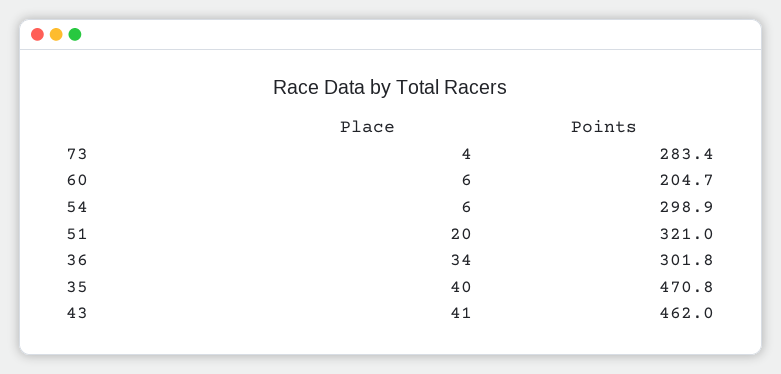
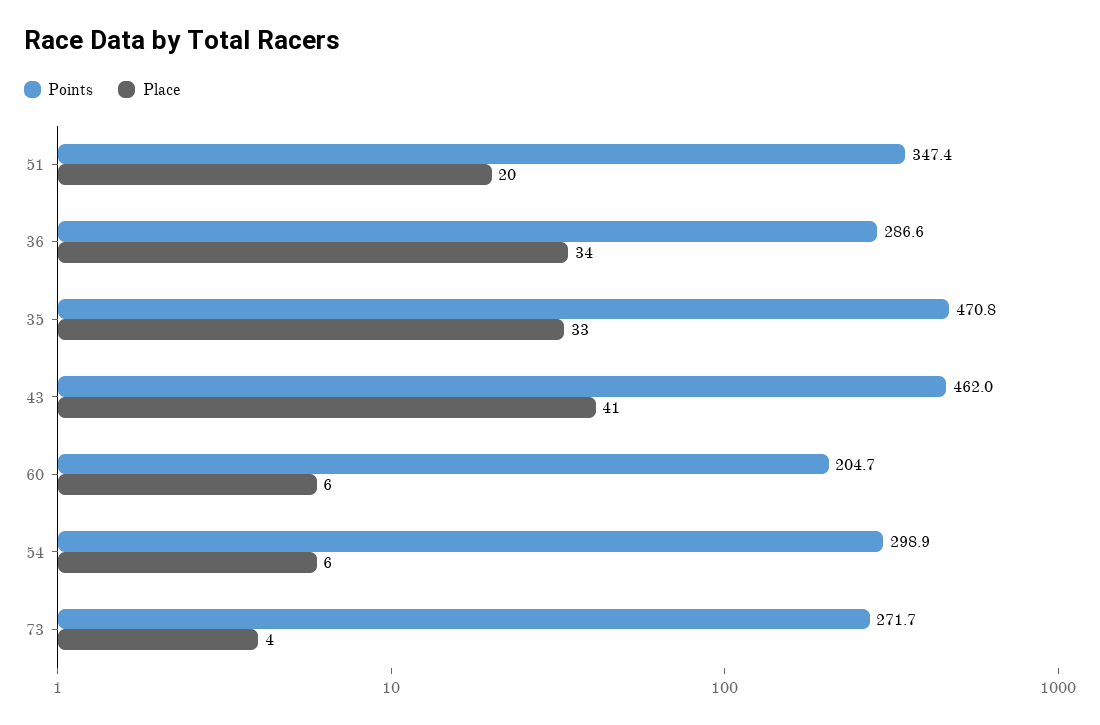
  {
    "Place": {
      "73": 4,
      "60": 6,
      "54": 6,
      "51": 20,
      "36": 34,
-     "35": 40,
+     "35": 33,
      "43": 41
    },
    "Points": {
-     "73": 283.4,
+     "73": 271.7,
      "60": 204.7,
      "54": 298.9,
-     "51": 321,
+     "51": 347.4,
-     "36": 301.8,
+     "36": 286.6,
      "35": 470.8,
      "43": 462
    }
  }

